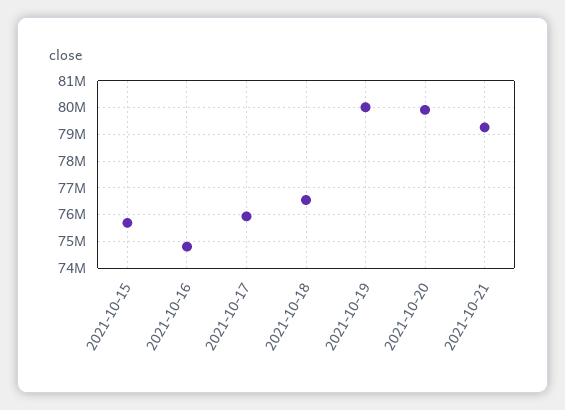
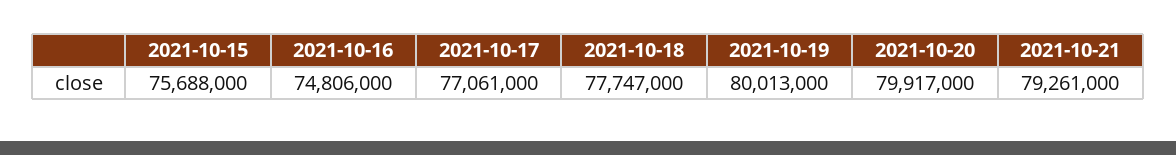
  {
    "2021-10-15": 75688000,
    "2021-10-16": 74806000,
-   "2021-10-17": 76000000,
+   "2021-10-17": 77061000,
-   "2021-10-18": 76500000,
+   "2021-10-18": 77747000,
    "2021-10-19": 80013000,
    "2021-10-20": 79917000,
    "2021-10-21": 79261000
  }

